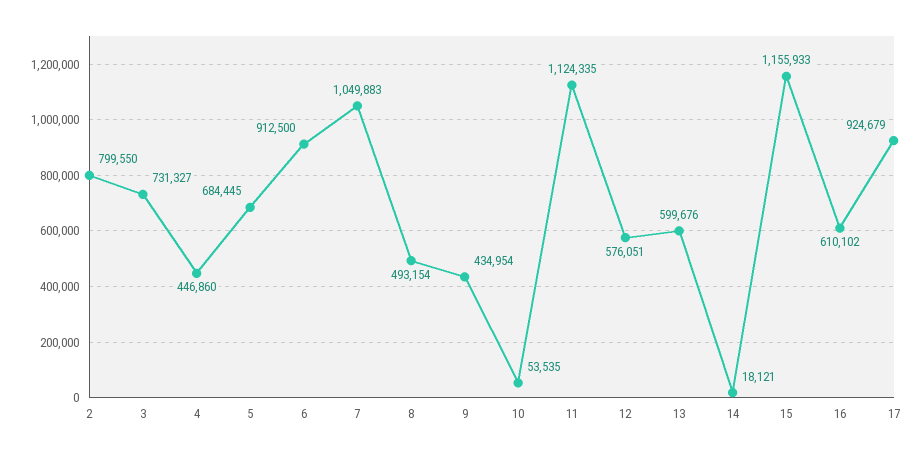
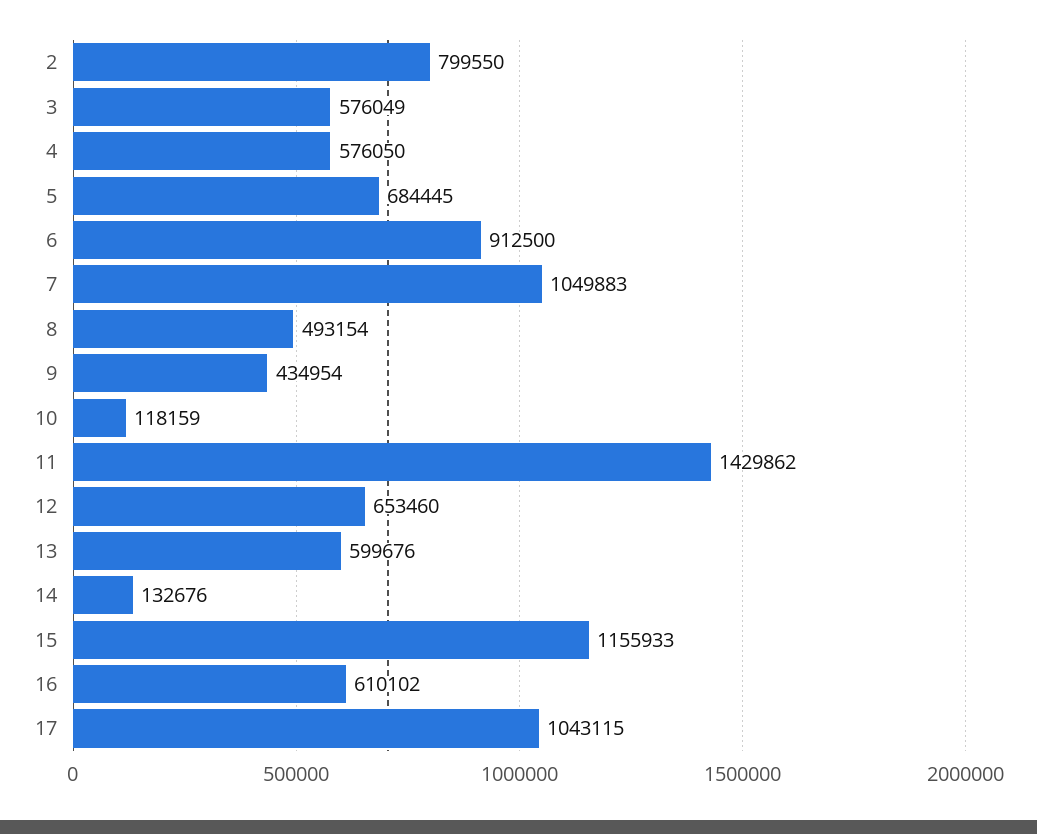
  {
    "2": 799550,
-   "3": 731327,
+   "3": 576049,
-   "4": 446860,
+   "4": 576050,
    "5": 684445,
    "6": 912500,
    "7": 1049883,
    "8": 493154,
    "9": 434954,
-   "10": 53535,
+   "10": 118159,
-   "11": 1124335,
+   "11": 1429862,
-   "12": 576051,
+   "12": 653460,
    "13": 599676,
-   "14": 18121,
+   "14": 132676,
    "15": 1155933,
    "16": 610102,
-   "17": 924679
+   "17": 1043115
  }

